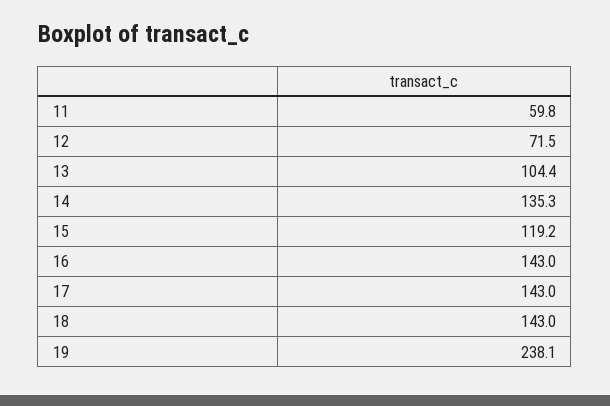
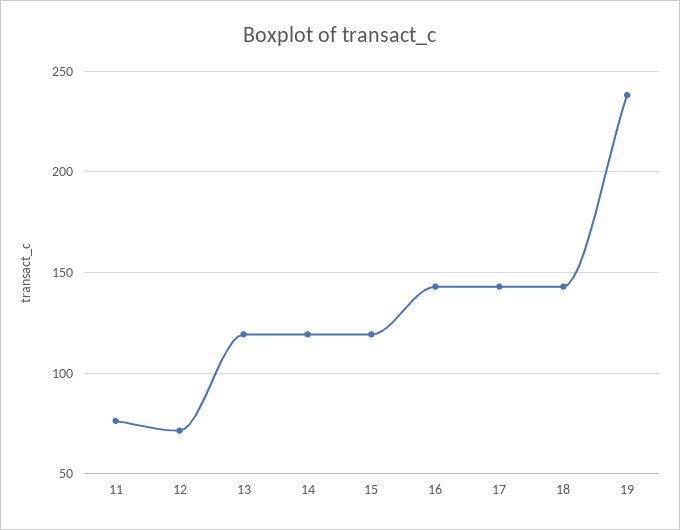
  {
-   "11": 59.8,
+   "11": 75,
    "12": 71.5,
-   "13": 104.4,
+   "13": 120,
-   "14": 135.3,
+   "14": 120,
    "15": 119.2,
    "16": 143,
    "17": 143,
    "18": 143,
    "19": 238.1
  }

